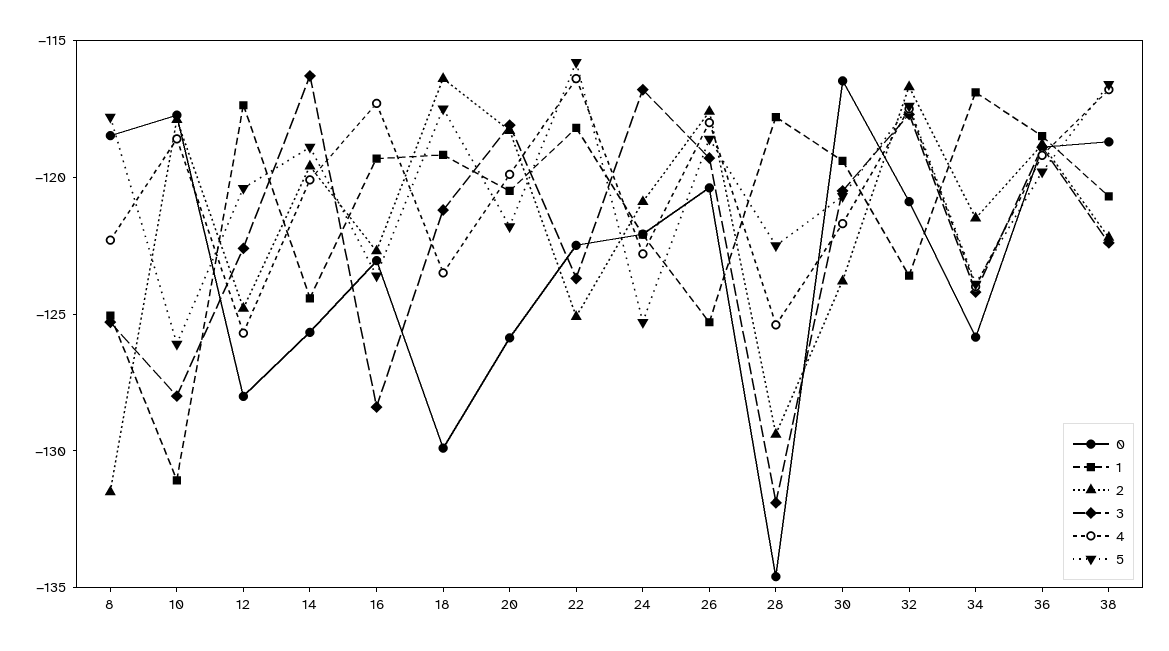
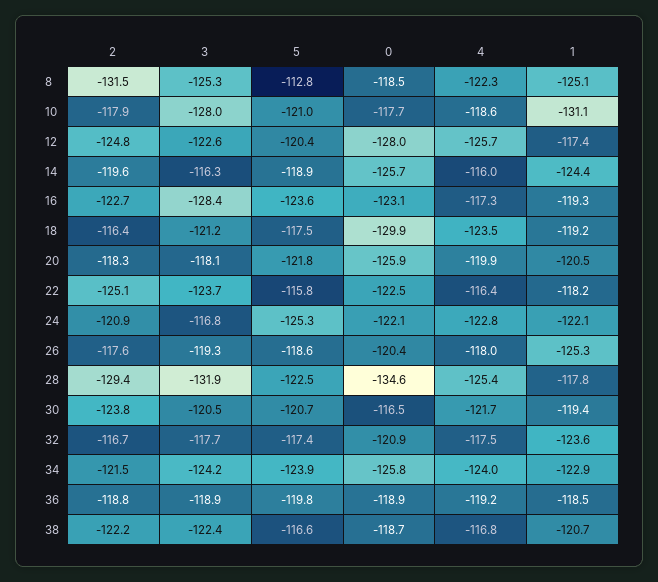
  {
    "0": {
      "8": -118.5,
      "10": -117.7,
      "12": -128,
      "14": -125.7,
      "16": -123.1,
      "18": -129.9,
      "20": -125.9,
      "22": -122.5,
      "24": -122.1,
      "26": -120.4,
      "28": -134.6,
      "30": -116.5,
      "32": -120.9,
      "34": -125.8,
      "36": -118.9,
      "38": -118.7
    },
    "1": {
      "8": -125.1,
      "10": -131.1,
      "12": -117.4,
      "14": -124.4,
      "16": -119.3,
      "18": -119.2,
      "20": -120.5,
      "22": -118.2,
      "24": -122.1,
      "26": -125.3,
      "28": -117.8,
      "30": -119.4,
      "32": -123.6,
-     "34": -117,
+     "34": -122.9,
      "36": -118.5,
      "38": -120.7
    },
    "2": {
      "8": -131.5,
      "10": -117.9,
      "12": -124.8,
      "14": -119.6,
      "16": -122.7,
      "18": -116.4,
      "20": -118.3,
      "22": -125.1,
      "24": -120.9,
      "26": -117.6,
      "28": -129.4,
      "30": -123.8,
      "32": -116.7,
      "34": -121.5,
      "36": -118.8,
      "38": -122.2
    },
    "3": {
      "8": -125.3,
      "10": -128,
      "12": -122.6,
      "14": -116.3,
      "16": -128.4,
      "18": -121.2,
      "20": -118.1,
      "22": -123.7,
      "24": -116.8,
      "26": -119.3,
      "28": -131.9,
      "30": -120.5,
      "32": -117.7,
      "34": -124.2,
      "36": -118.9,
      "38": -122.4
    },
    "4": {
      "8": -122.3,
      "10": -118.6,
      "12": -125.7,
-     "14": -120,
+     "14": -116,
      "16": -117.3,
      "18": -123.5,
      "20": -119.9,
      "22": -116.4,
      "24": -122.8,
      "26": -118,
      "28": -125.4,
      "30": -121.7,
      "32": -117.5,
      "34": -124,
      "36": -119.2,
      "38": -116.8
    },
    "5": {
-     "8": -118,
+     "8": -112.8,
-     "10": -126,
+     "10": -121,
      "12": -120.4,
      "14": -118.9,
      "16": -123.6,
      "18": -117.5,
      "20": -121.8,
      "22": -115.8,
      "24": -125.3,
      "26": -118.6,
      "28": -122.5,
      "30": -120.7,
      "32": -117.4,
      "34": -123.9,
      "36": -119.8,
      "38": -116.6
    }
  }

